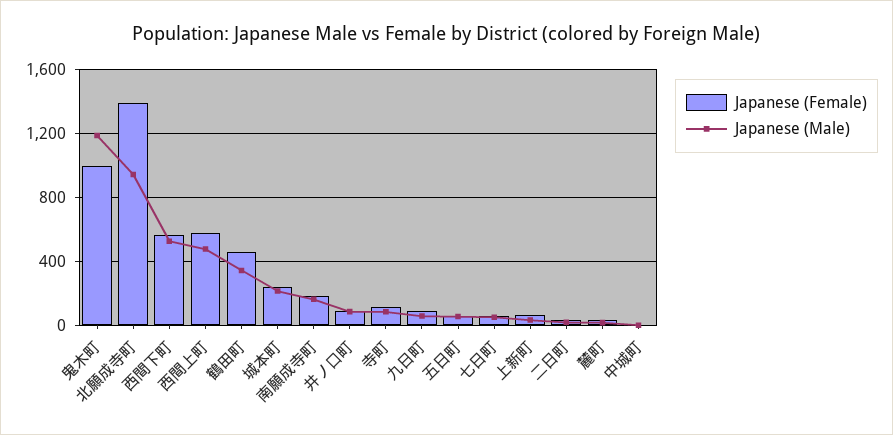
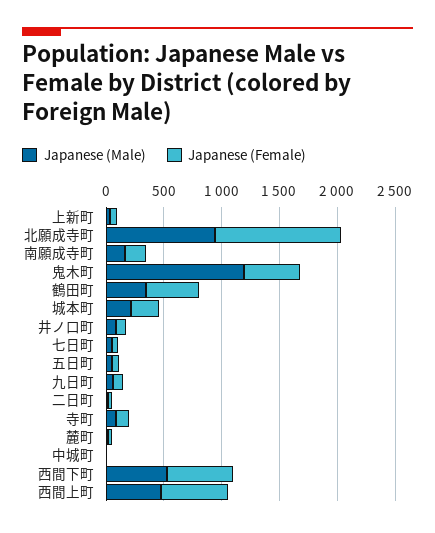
  {
    "Japanese (Female)": {
-     "鬼木町": 1000,
+     "鬼木町": 500,
-     "北願成寺町": 1400,
+     "北願成寺町": 1100,
      "西間下町": 550,
      "西間上町": 600,
      "鶴田町": 450,
      "城本町": 250,
      "南願成寺町": 200,
      "井ノ口町": 100,
      "寺町": 100,
      "九日町": 100,
      "五日町": 50,
      "七日町": 50,
      "上新町": 50,
      "二日町": 50,
      "麓町": 50,
      "中城町": 0
    },
    "Japanese (Male)": {
      "鬼木町": 1200,
      "北願成寺町": 950,
      "西間下町": 550,
      "西間上町": 500,
      "鶴田町": 350,
      "城本町": 200,
      "南願成寺町": 150,
      "井ノ口町": 100,
      "寺町": 100,
      "九日町": 50,
      "五日町": 50,
      "七日町": 50,
      "上新町": 50,
      "二日町": 0,
      "麓町": 0,
      "中城町": 0
    }
  }

